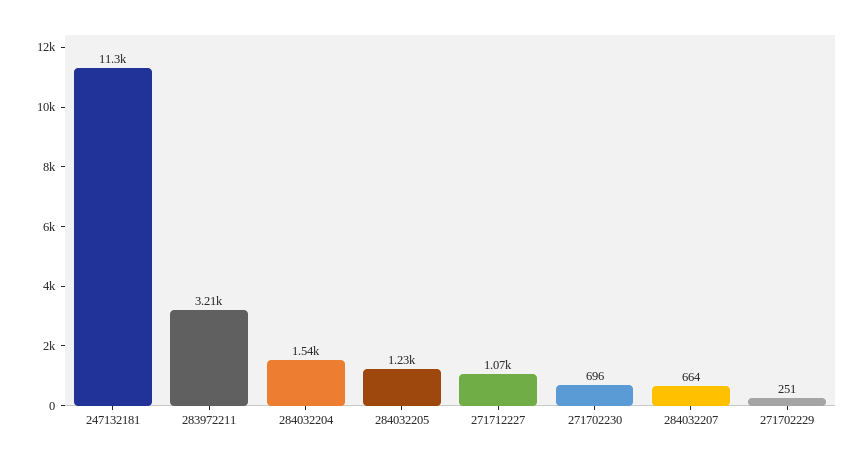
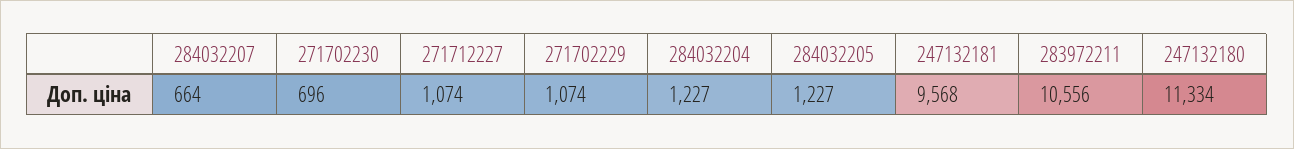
  {
-   "247132181": 11300,
+   "247132181": 9568,
-   "283972211": 3210,
+   "283972211": 10556,
-   "284032204": 1540,
+   "284032204": 1227,
    "284032205": 1227,
    "271712227": 1074,
    "271702230": 696,
    "284032207": 664,
-   "271702229": 251
+   "271702229": 1074,
+   "247132180": 11334
  }

